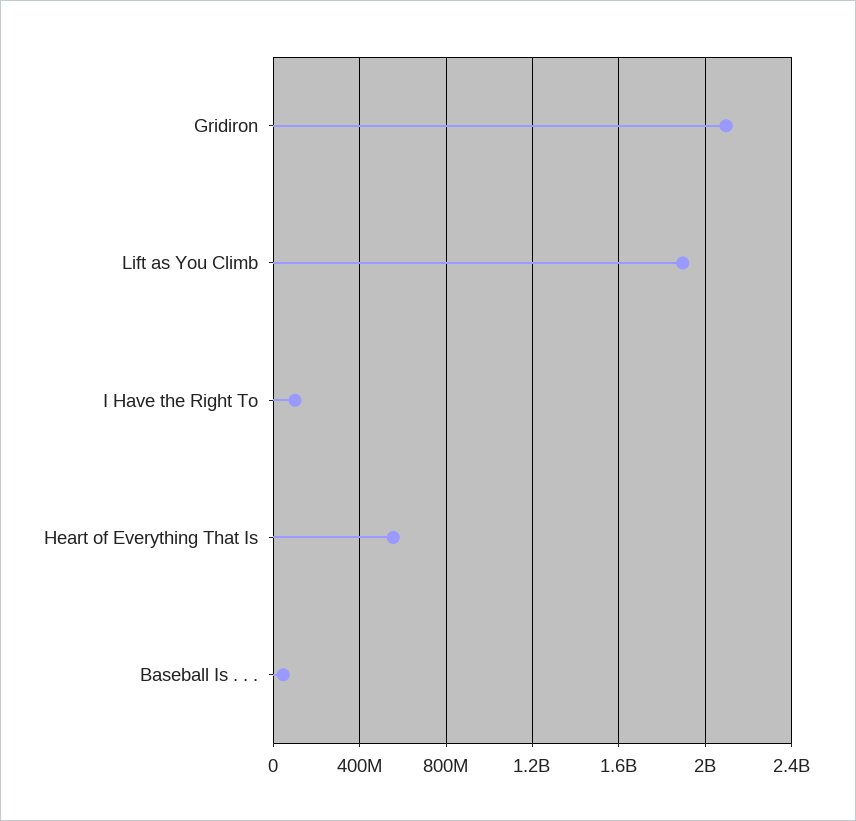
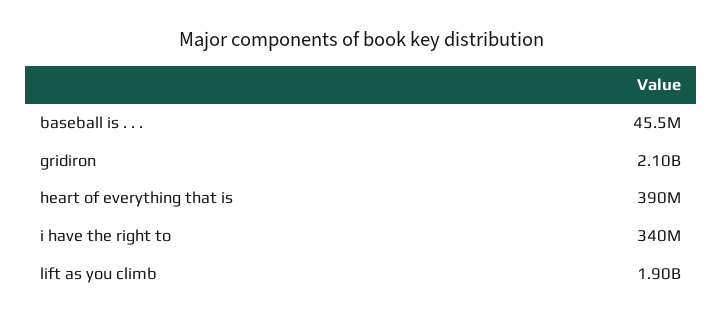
  {
    "Gridiron": 2100000000,
    "Lift as You Climb": 1900000000,
-   "I Have the Right To": 100000000,
+   "I Have the Right To": 340000000,
-   "Heart of Everything That Is": 550000000,
+   "Heart of Everything That Is": 390000000,
    "Baseball Is . . .": 45500000
  }

